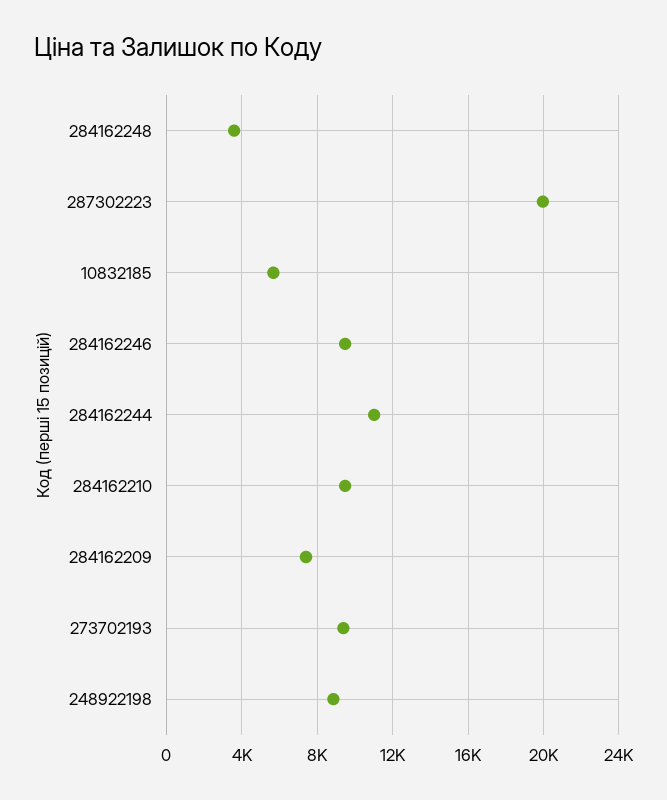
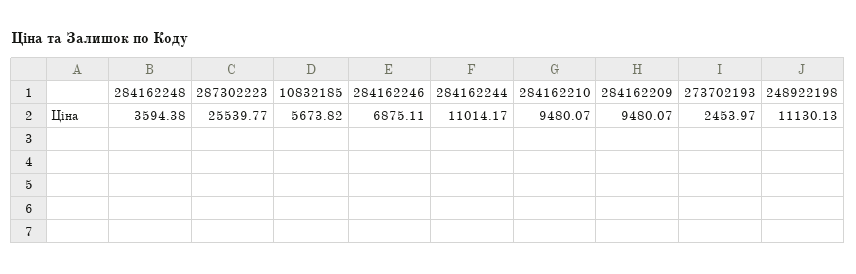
  {
    "284162248": 3594.38,
-   "287302223": 20000,
+   "287302223": 25539.77,
    "10832185": 5673.82,
-   "284162246": 9500,
+   "284162246": 6875.11,
    "284162244": 11014.17,
    "284162210": 9480.07,
-   "284162209": 7500,
+   "284162209": 9480.07,
-   "273702193": 9500,
+   "273702193": 2453.97,
-   "248922198": 9000
+   "248922198": 11130.13
  }

